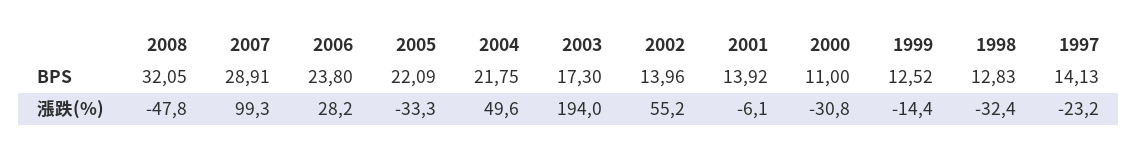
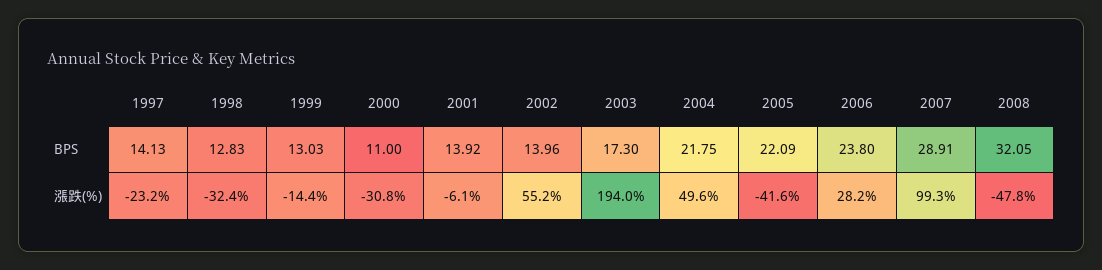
  {
    "2008": {
      "BPS": 32.05,
      "漲跌(%)": -47.8
    },
    "2007": {
      "BPS": 28.91,
      "漲跌(%)": 99.3
    },
    "2006": {
      "BPS": 23.8,
      "漲跌(%)": 28.2
    },
    "2005": {
      "BPS": 22.09,
-     "漲跌(%)": -33.3
+     "漲跌(%)": -41.6
    },
    "2004": {
      "BPS": 21.75,
      "漲跌(%)": 49.6
    },
    "2003": {
      "BPS": 17.3,
      "漲跌(%)": 194
    },
    "2002": {
      "BPS": 13.96,
      "漲跌(%)": 55.2
    },
    "2001": {
      "BPS": 13.92,
      "漲跌(%)": -6.1
    },
    "2000": {
      "BPS": 11,
      "漲跌(%)": -30.8
    },
    "1999": {
-     "BPS": 12.52,
+     "BPS": 13.03,
      "漲跌(%)": -14.4
    },
    "1998": {
      "BPS": 12.83,
      "漲跌(%)": -32.4
    },
    "1997": {
      "BPS": 14.13,
      "漲跌(%)": -23.2
    }
  }

